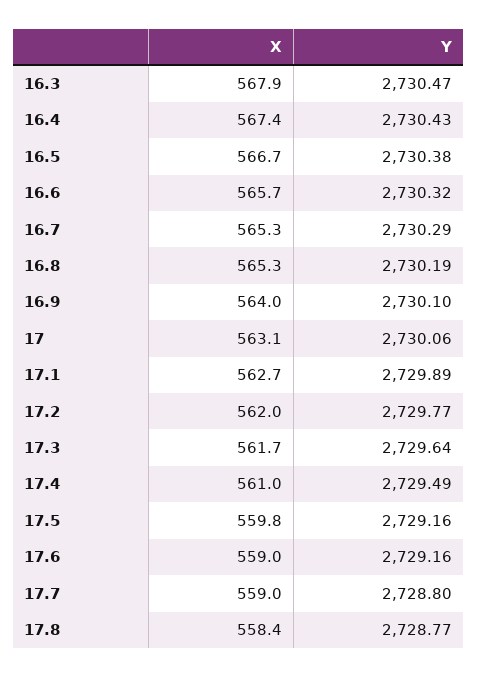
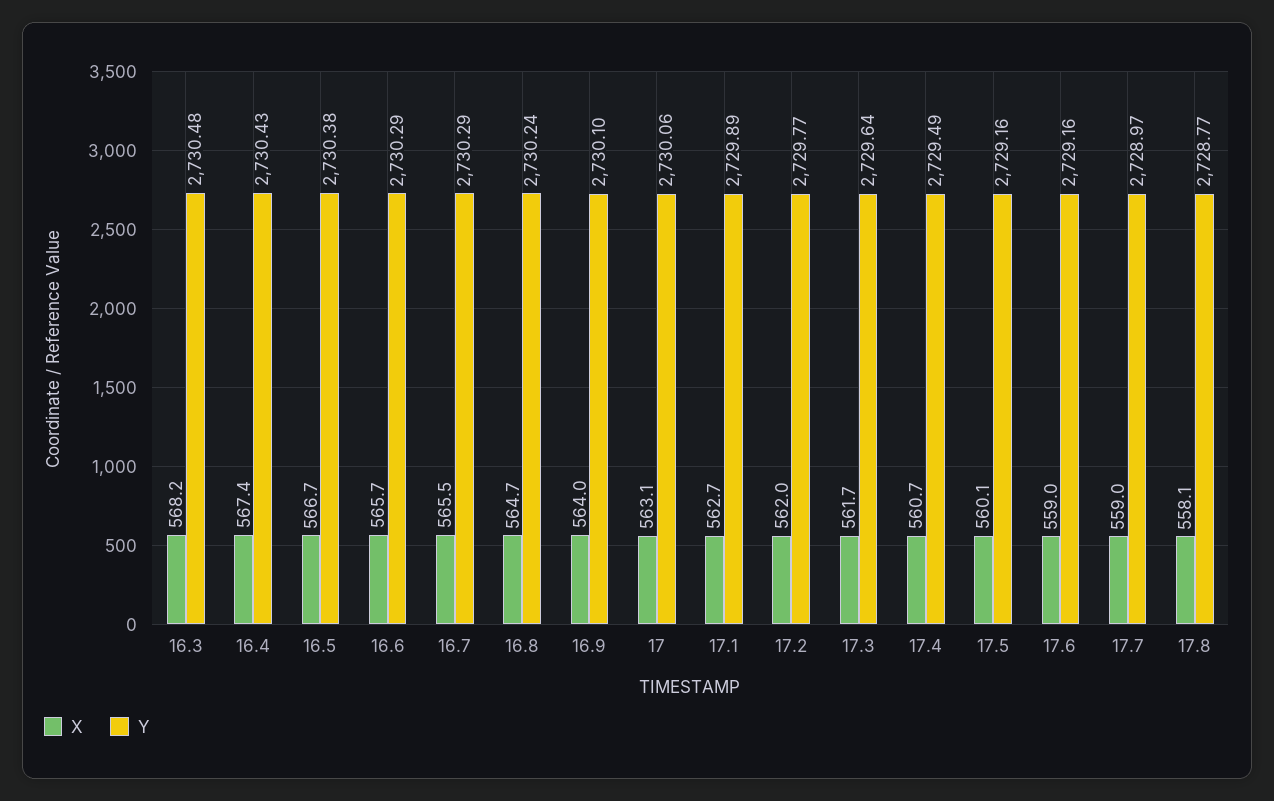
  {
    "X": {
-     "16.3": 567.9,
+     "16.3": 568.2,
      "16.4": 567.4,
      "16.5": 566.7,
      "16.6": 565.7,
-     "16.7": 565.3,
+     "16.7": 565.5,
-     "16.8": 565.3,
+     "16.8": 564.7,
      "16.9": 564,
      "17": 563.1,
      "17.1": 562.7,
      "17.2": 562,
      "17.3": 561.7,
-     "17.4": 561,
+     "17.4": 560.7,
-     "17.5": 559.8,
+     "17.5": 560.1,
      "17.6": 559,
      "17.7": 559,
-     "17.8": 558.4
+     "17.8": 558.1
    },
    "Y": {
-     "16.3": 2730.47,
+     "16.3": 2730.48,
      "16.4": 2730.43,
      "16.5": 2730.38,
-     "16.6": 2730.32,
+     "16.6": 2730.29,
      "16.7": 2730.29,
-     "16.8": 2730.19,
+     "16.8": 2730.24,
      "16.9": 2730.1,
      "17": 2730.06,
      "17.1": 2729.89,
      "17.2": 2729.77,
      "17.3": 2729.64,
      "17.4": 2729.49,
      "17.5": 2729.16,
      "17.6": 2729.16,
-     "17.7": 2728.8,
+     "17.7": 2728.97,
      "17.8": 2728.77
    }
  }

